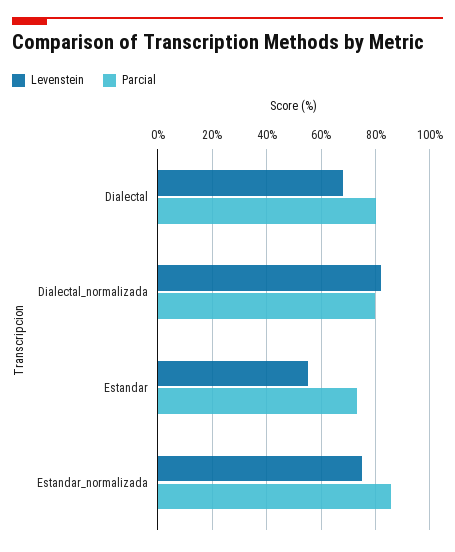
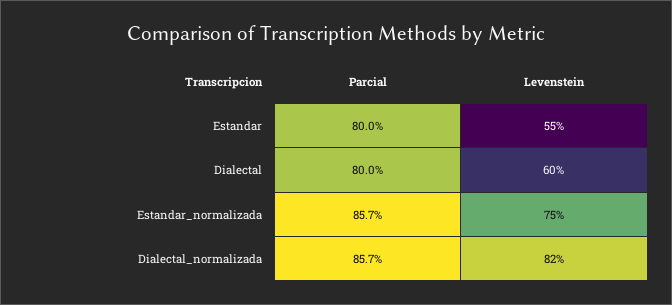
  {
    "Levenstein": {
-     "Dialectal": 67.5,
+     "Dialectal": 60,
      "Dialectal_normalizada": 82,
      "Estandar": 55,
      "Estandar_normalizada": 75
    },
    "Parcial": {
      "Dialectal": 80,
-     "Dialectal_normalizada": 80,
+     "Dialectal_normalizada": 85.7,
-     "Estandar": 72.5,
+     "Estandar": 80,
      "Estandar_normalizada": 85.7
    }
  }

